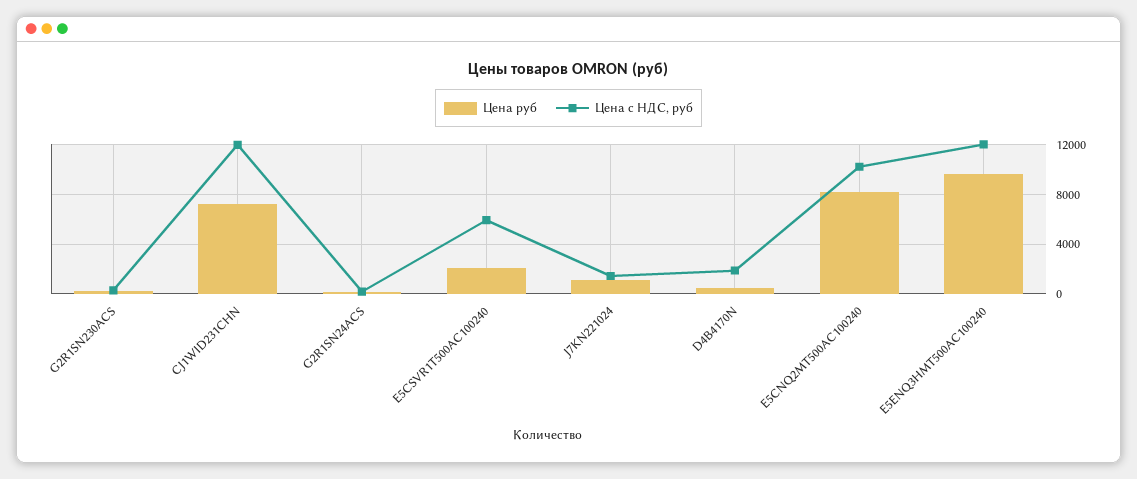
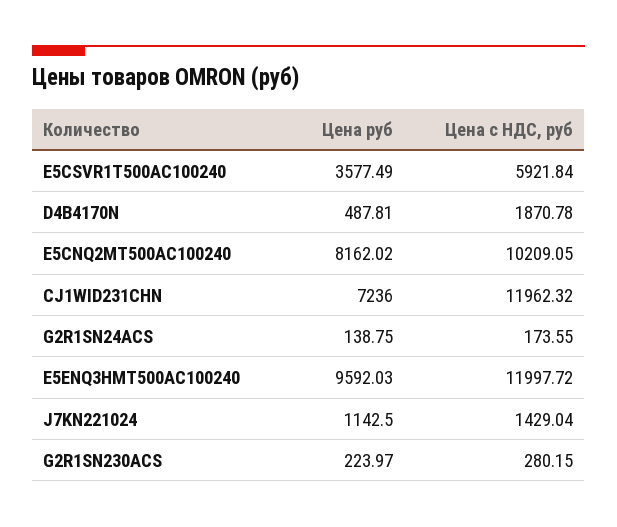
  {
    "Цена руб": {
      "G2R1SN230ACS": 223.97,
      "CJ1WID231CHN": 7236,
      "G2R1SN24ACS": 138.75,
-     "E5CSVR1T500AC100240": 2000,
+     "E5CSVR1T500AC100240": 3577.49,
      "J7KN221024": 1142.5,
      "D4B4170N": 487.81,
      "E5CNQ2MT500AC100240": 8162.02,
      "E5ENQ3HMT500AC100240": 9592.03
    },
    "Цена с НДС, руб": {
      "G2R1SN230ACS": 280.15,
      "CJ1WID231CHN": 11962.32,
      "G2R1SN24ACS": 173.55,
      "E5CSVR1T500AC100240": 5921.84,
      "J7KN221024": 1429.04,
      "D4B4170N": 1870.78,
      "E5CNQ2MT500AC100240": 10209.05,
      "E5ENQ3HMT500AC100240": 11997.72
    }
  }

